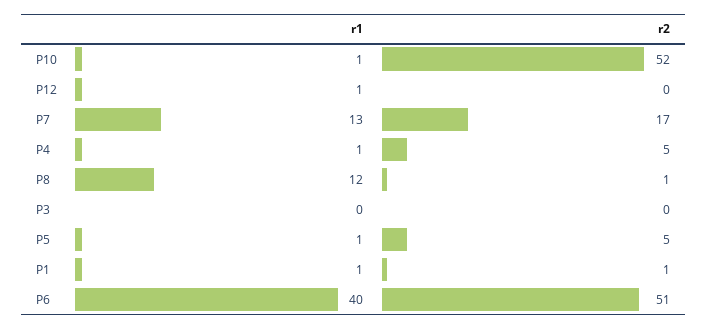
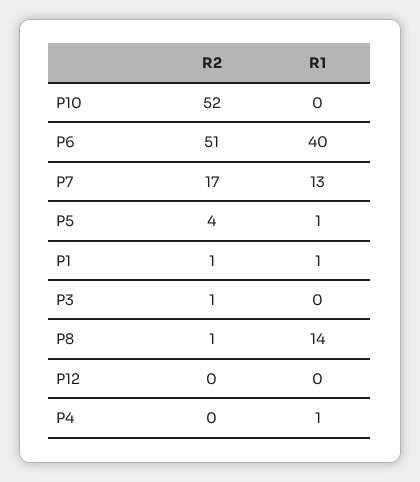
  {
    "r1": {
-     "P10": 1,
+     "P10": 0,
-     "P12": 1,
+     "P12": 0,
      "P7": 13,
      "P4": 1,
-     "P8": 12,
+     "P8": 14,
      "P3": 0,
      "P5": 1,
      "P1": 1,
      "P6": 40
    },
    "r2": {
      "P10": 52,
      "P12": 0,
      "P7": 17,
-     "P4": 5,
+     "P4": 0,
      "P8": 1,
-     "P3": 0,
+     "P3": 1,
-     "P5": 5,
+     "P5": 4,
      "P1": 1,
      "P6": 51
    }
  }

